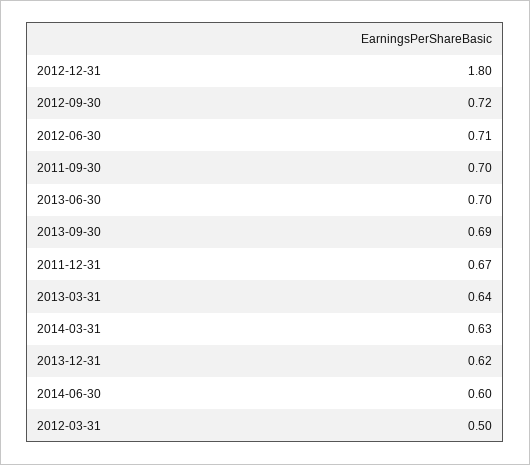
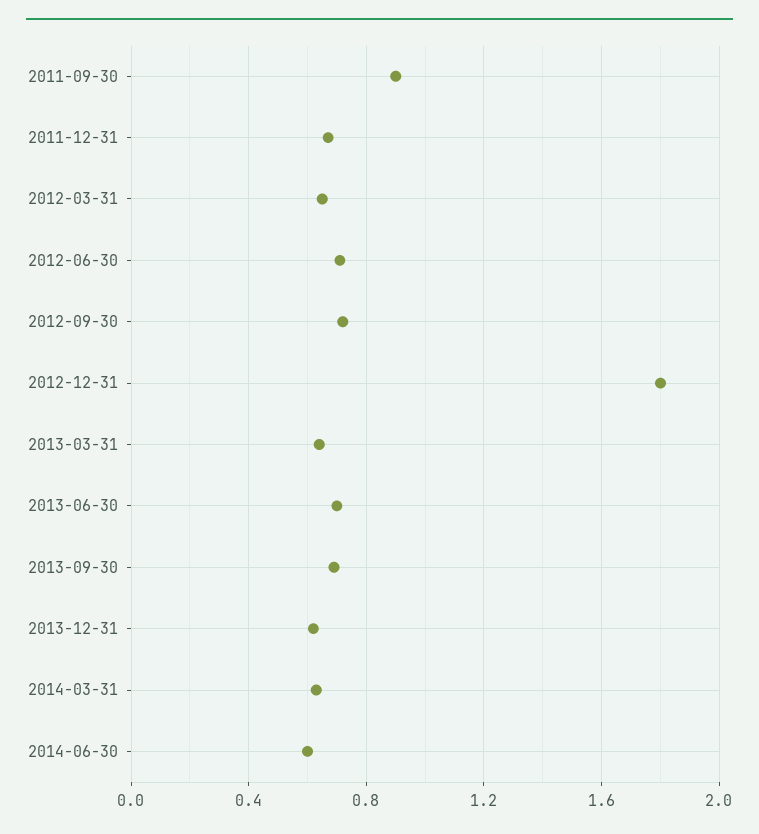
  {
    "2012-12-31": 1.8,
    "2012-09-30": 0.72,
    "2012-06-30": 0.71,
-   "2011-09-30": 0.7,
+   "2011-09-30": 0.9,
    "2013-06-30": 0.7,
    "2013-09-30": 0.69,
    "2011-12-31": 0.67,
    "2013-03-31": 0.64,
    "2014-03-31": 0.63,
    "2013-12-31": 0.62,
    "2014-06-30": 0.6,
-   "2012-03-31": 0.5
+   "2012-03-31": 0.65
  }

